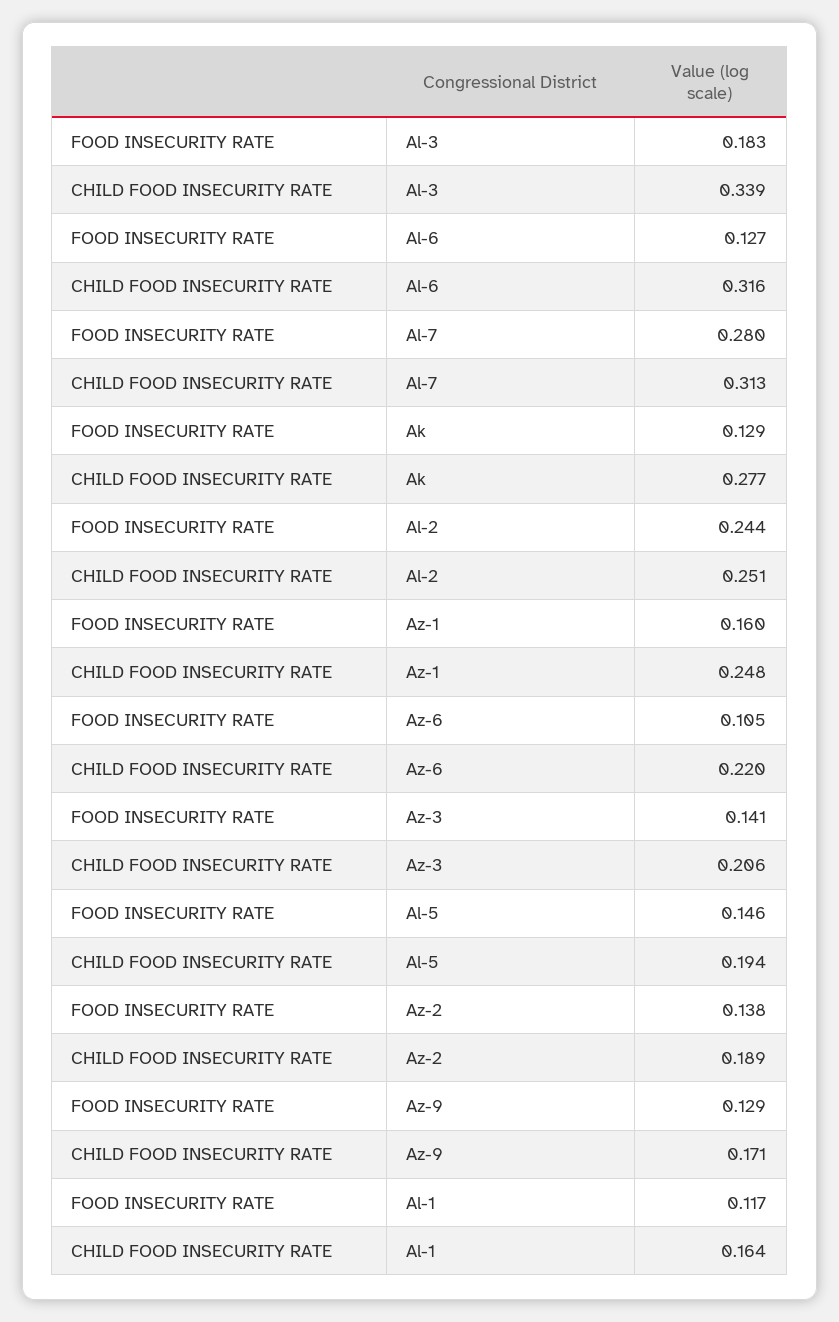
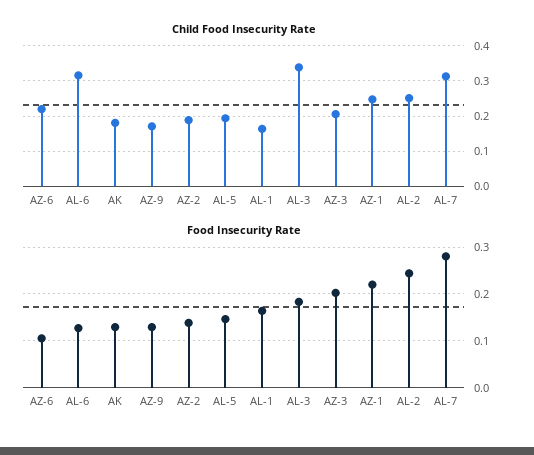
  {
    "FOOD INSECURITY RATE": {
      "Al-3": 0.183,
      "Al-6": 0.127,
      "Al-7": 0.28,
      "Ak": 0.129,
      "Al-2": 0.244,
-     "Az-1": 0.16,
+     "Az-1": 0.22,
      "Az-6": 0.105,
-     "Az-3": 0.141,
+     "Az-3": 0.2,
      "Al-5": 0.146,
      "Az-2": 0.138,
      "Az-9": 0.129,
-     "Al-1": 0.117
+     "Al-1": 0.16
    },
    "CHILD FOOD INSECURITY RATE": {
      "Al-3": 0.339,
      "Al-6": 0.316,
      "Al-7": 0.313,
-     "Ak": 0.277,
+     "Ak": 0.18,
      "Al-2": 0.251,
      "Az-1": 0.248,
      "Az-6": 0.22,
      "Az-3": 0.206,
      "Al-5": 0.194,
      "Az-2": 0.189,
      "Az-9": 0.171,
      "Al-1": 0.164
    }
  }

